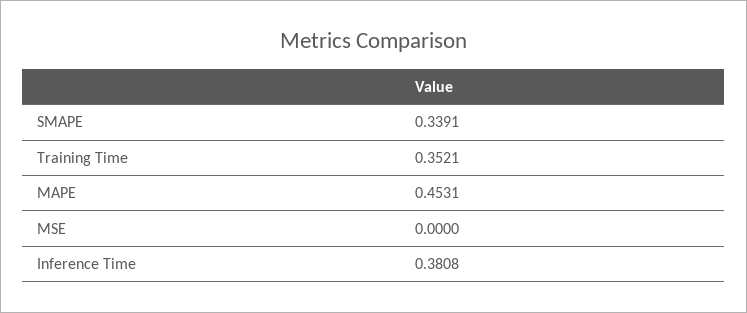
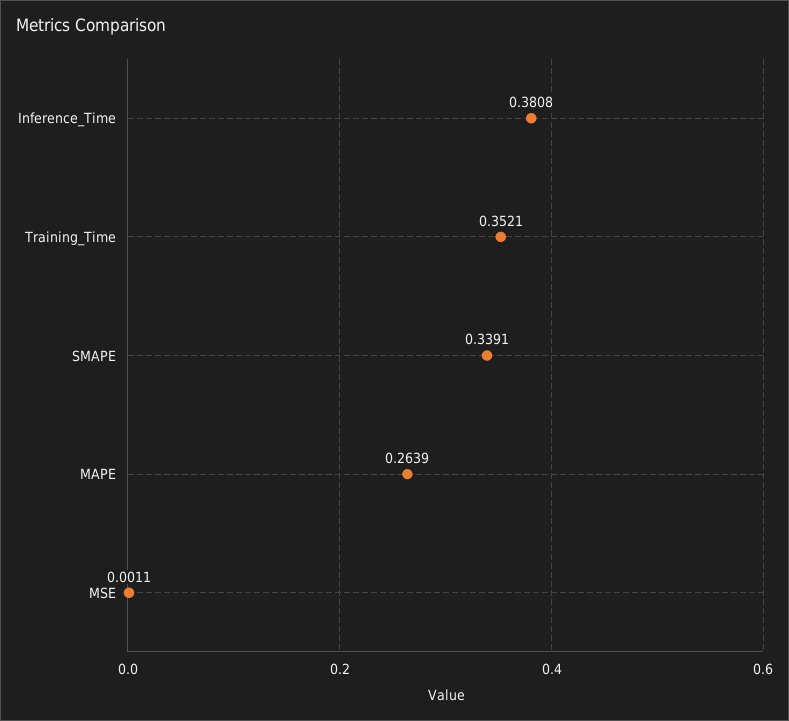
  {
    "SMAPE": 0.3391,
    "Training Time": 0.3521,
-   "MAPE": 0.4531,
+   "MAPE": 0.2639,
-   "MSE": 0,
+   "MSE": 0.0011,
    "Inference Time": 0.3808
  }

